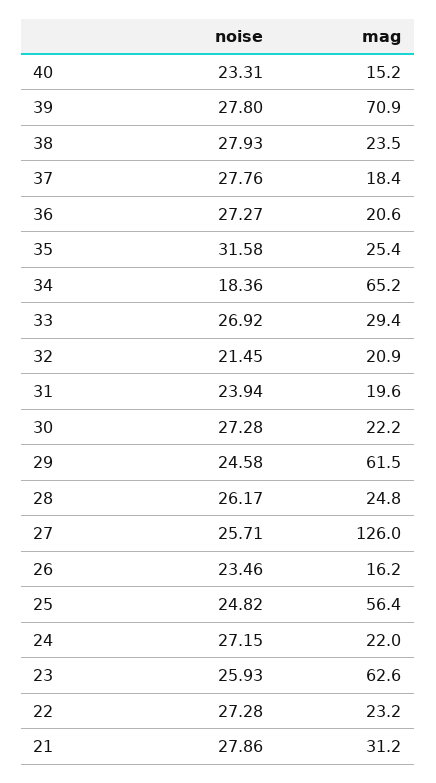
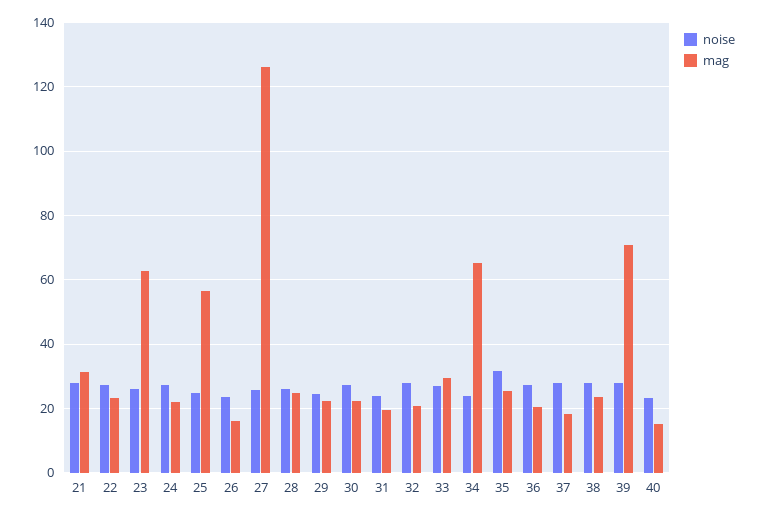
  {
    "noise": {
      "40": 23.31,
      "39": 27.8,
      "38": 27.93,
      "37": 27.76,
      "36": 27.27,
      "35": 31.58,
-     "34": 18.36,
+     "34": 24,
      "33": 26.92,
-     "32": 21.45,
+     "32": 28,
      "31": 23.94,
      "30": 27.28,
      "29": 24.58,
      "28": 26.17,
      "27": 25.71,
      "26": 23.46,
      "25": 24.82,
      "24": 27.15,
      "23": 25.93,
      "22": 27.28,
      "21": 27.86
    },
    "mag": {
      "40": 15.2,
      "39": 70.9,
      "38": 23.5,
      "37": 18.4,
      "36": 20.6,
      "35": 25.4,
      "34": 65.2,
      "33": 29.4,
      "32": 20.9,
      "31": 19.6,
      "30": 22.2,
-     "29": 61.5,
+     "29": 22,
      "28": 24.8,
      "27": 126,
      "26": 16.2,
      "25": 56.4,
      "24": 22,
      "23": 62.6,
      "22": 23.2,
      "21": 31.2
    }
  }

